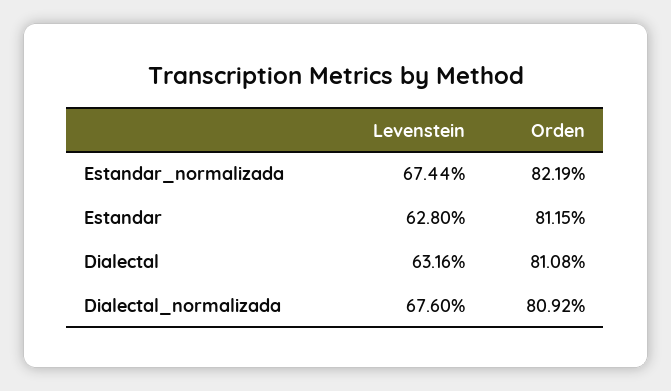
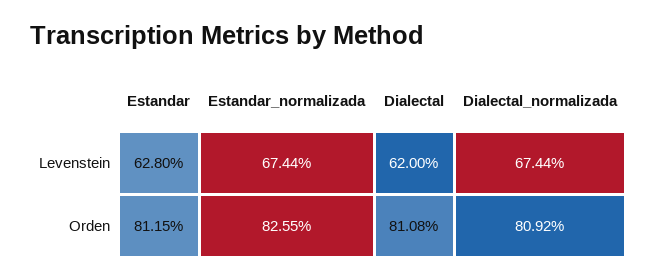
  {
    "Levenstein": {
      "Estandar_normalizada": 67.44,
      "Estandar": 62.8,
-     "Dialectal": 63.16,
+     "Dialectal": 62,
-     "Dialectal_normalizada": 67.6
+     "Dialectal_normalizada": 67.44
    },
    "Orden": {
-     "Estandar_normalizada": 82.19,
+     "Estandar_normalizada": 82.55,
      "Estandar": 81.15,
      "Dialectal": 81.08,
      "Dialectal_normalizada": 80.92
    }
  }

